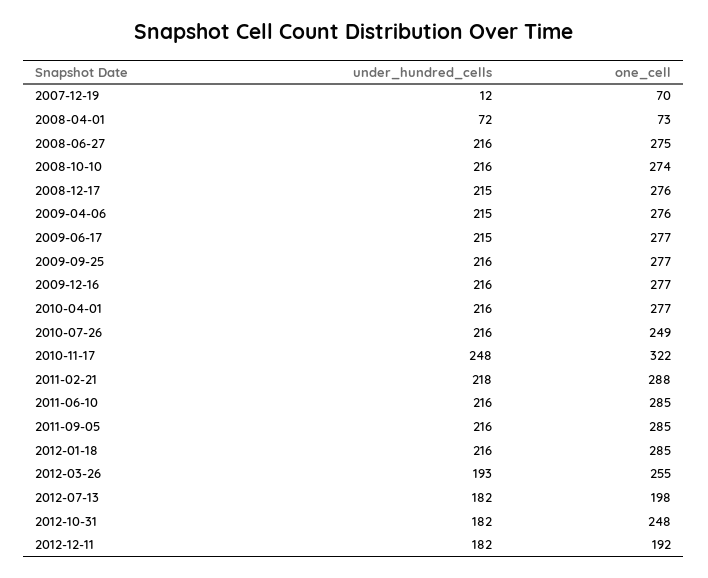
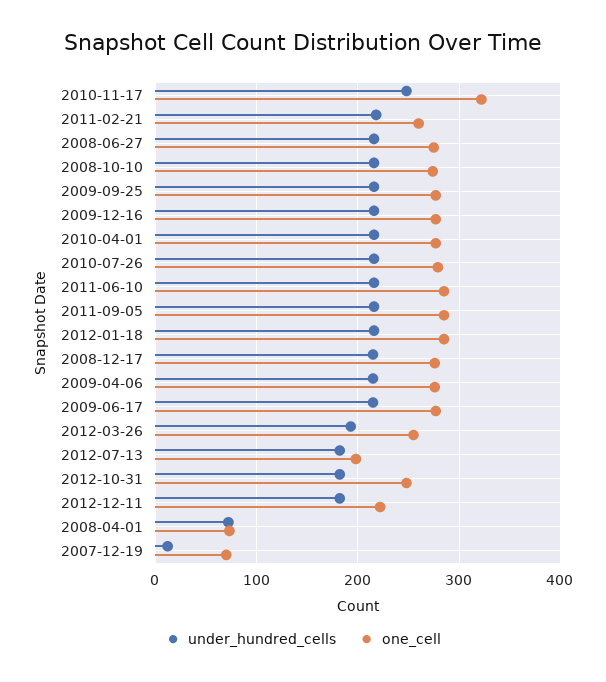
  {
    "under_hundred_cells": {
      "2007-12-19": 12,
      "2008-04-01": 72,
      "2008-06-27": 216,
      "2008-10-10": 216,
      "2008-12-17": 215,
      "2009-04-06": 215,
      "2009-06-17": 215,
      "2009-09-25": 216,
      "2009-12-16": 216,
      "2010-04-01": 216,
      "2010-07-26": 216,
      "2010-11-17": 248,
      "2011-02-21": 218,
      "2011-06-10": 216,
      "2011-09-05": 216,
      "2012-01-18": 216,
      "2012-03-26": 193,
      "2012-07-13": 182,
      "2012-10-31": 182,
      "2012-12-11": 182
    },
    "one_cell": {
      "2007-12-19": 70,
      "2008-04-01": 73,
      "2008-06-27": 275,
      "2008-10-10": 274,
      "2008-12-17": 276,
      "2009-04-06": 276,
      "2009-06-17": 277,
      "2009-09-25": 277,
      "2009-12-16": 277,
      "2010-04-01": 277,
-     "2010-07-26": 249,
+     "2010-07-26": 280,
      "2010-11-17": 322,
-     "2011-02-21": 288,
+     "2011-02-21": 260,
      "2011-06-10": 285,
      "2011-09-05": 285,
      "2012-01-18": 285,
      "2012-03-26": 255,
      "2012-07-13": 198,
      "2012-10-31": 248,
-     "2012-12-11": 192
+     "2012-12-11": 220
    }
  }

